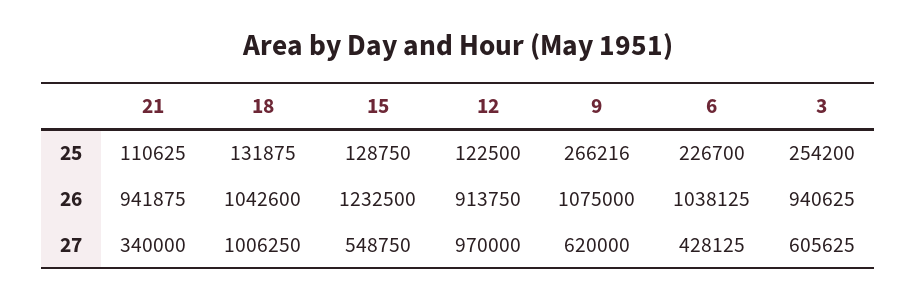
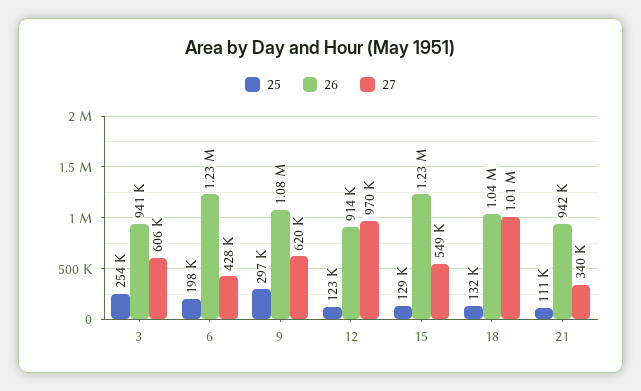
  {
    "25": {
      "21": 110625,
      "18": 131875,
      "15": 128750,
      "12": 122500,
-     "9": 266216,
+     "9": 297000,
-     "6": 226700,
+     "6": 198000,
      "3": 254200
    },
    "26": {
      "21": 941875,
      "18": 1042600,
      "15": 1232500,
      "12": 913750,
      "9": 1075000,
-     "6": 1038125,
+     "6": 1230000,
      "3": 940625
    },
    "27": {
      "21": 340000,
      "18": 1006250,
      "15": 548750,
      "12": 970000,
      "9": 620000,
      "6": 428125,
      "3": 605625
    }
  }

